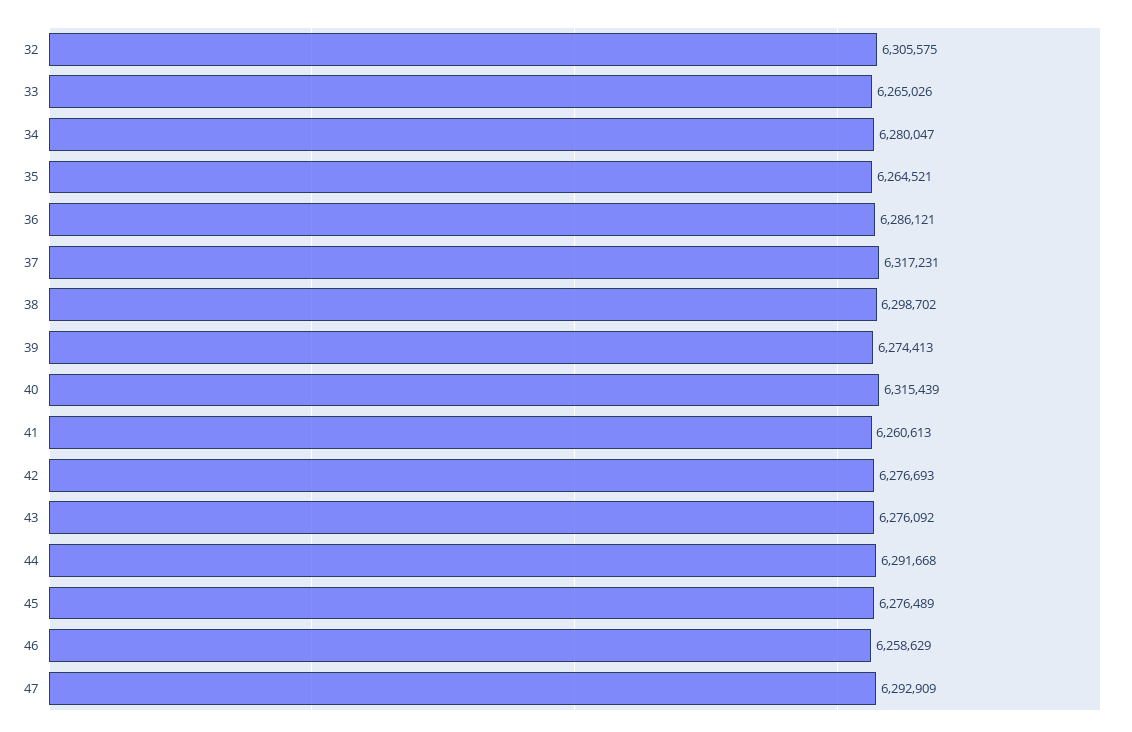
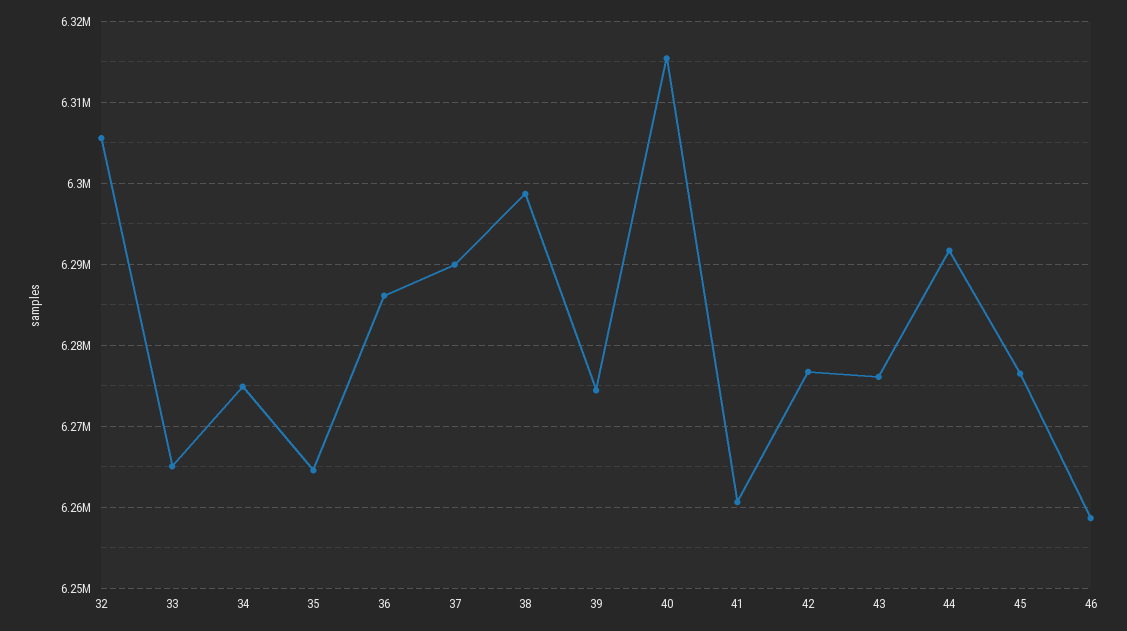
  {
    "32": 6305575,
    "33": 6265026,
-   "34": 6280047,
+   "34": 6275000,
    "35": 6264521,
    "36": 6286121,
-   "37": 6317231,
+   "37": 6290000,
    "38": 6298702,
    "39": 6274413,
    "40": 6315439,
    "41": 6260613,
    "42": 6276693,
    "43": 6276092,
    "44": 6291668,
    "45": 6276489,
-   "46": 6258629,
+   "46": 6258629
-   "47": 6292909
  }

